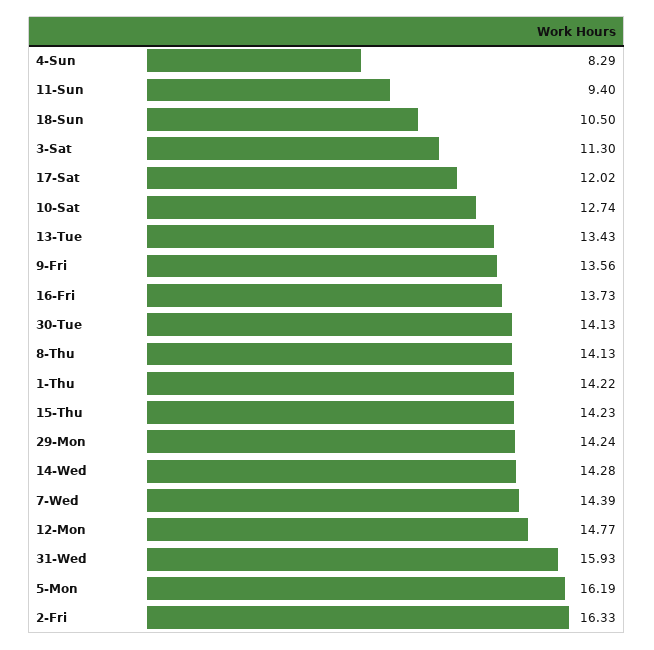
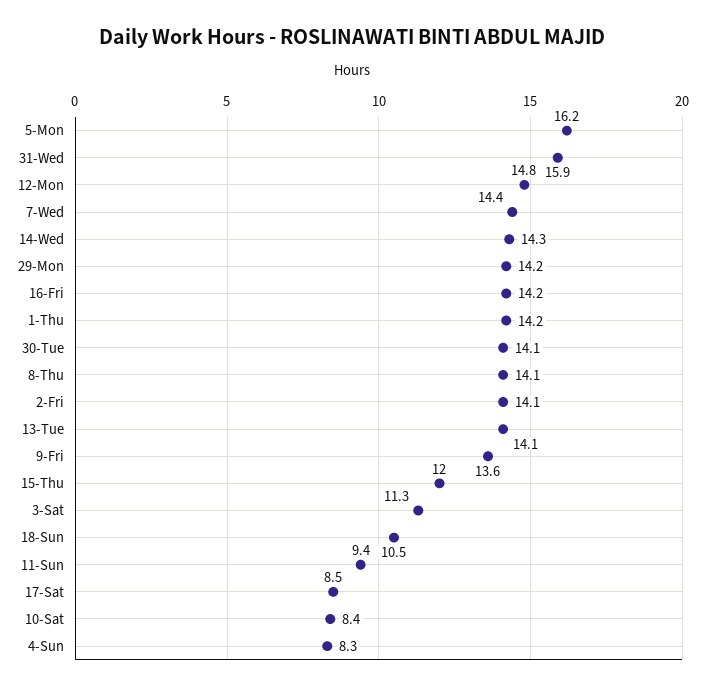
  {
    "4-Sun": 8.29,
    "11-Sun": 9.4,
    "18-Sun": 10.5,
    "3-Sat": 11.3,
-   "17-Sat": 12.02,
+   "17-Sat": 8.5,
-   "10-Sat": 12.74,
+   "10-Sat": 8.4,
-   "13-Tue": 13.43,
+   "13-Tue": 14.1,
    "9-Fri": 13.56,
-   "16-Fri": 13.73,
+   "16-Fri": 14.2,
    "30-Tue": 14.13,
    "8-Thu": 14.13,
    "1-Thu": 14.22,
-   "15-Thu": 14.23,
+   "15-Thu": 12,
    "29-Mon": 14.24,
    "14-Wed": 14.28,
    "7-Wed": 14.39,
    "12-Mon": 14.77,
    "31-Wed": 15.93,
    "5-Mon": 16.19,
-   "2-Fri": 16.33
+   "2-Fri": 14.1
  }

